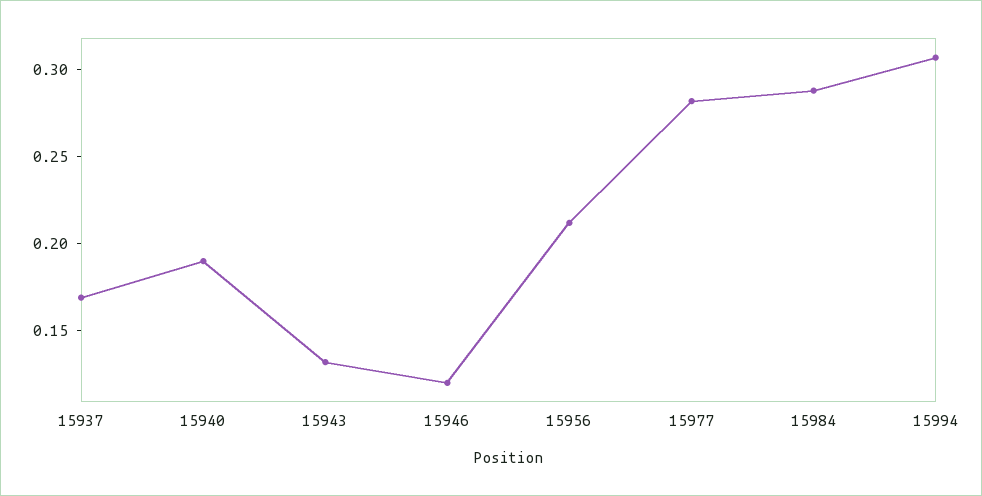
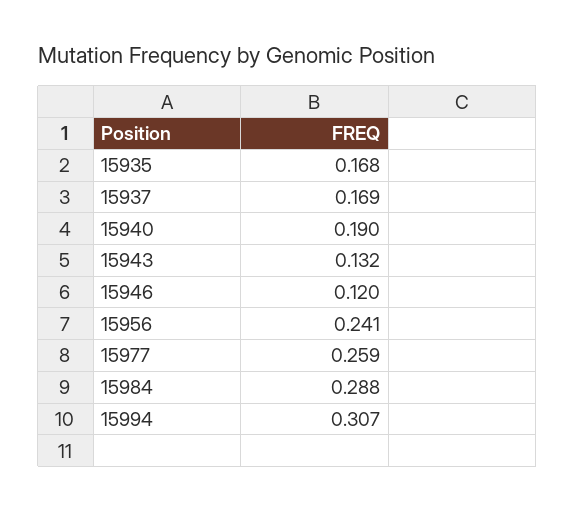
  {
    "15937": 0.169,
    "15940": 0.19,
    "15943": 0.132,
    "15946": 0.12,
-   "15956": 0.21,
+   "15956": 0.241,
-   "15977": 0.28,
+   "15977": 0.259,
    "15984": 0.288,
-   "15994": 0.307
+   "15994": 0.307,
+   "15935": 0.168
  }

